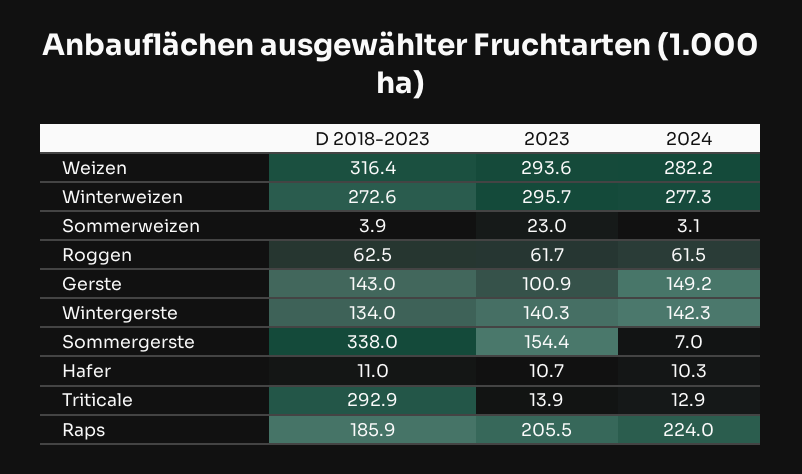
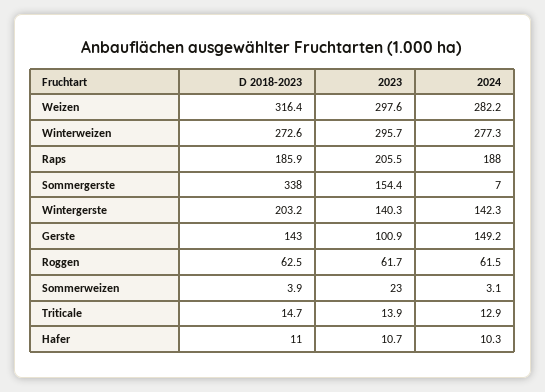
  {
    "D 2018-2023": {
      "Weizen": 316.4,
      "Winterweizen": 272.6,
      "Sommerweizen": 3.9,
      "Roggen": 62.5,
      "Gerste": 143,
-     "Wintergerste": 134,
+     "Wintergerste": 203.2,
      "Sommergerste": 338,
      "Hafer": 11,
-     "Triticale": 292.9,
+     "Triticale": 14.7,
      "Raps": 185.9
    },
    "2023": {
-     "Weizen": 293.6,
+     "Weizen": 297.6,
      "Winterweizen": 295.7,
      "Sommerweizen": 23,
      "Roggen": 61.7,
      "Gerste": 100.9,
      "Wintergerste": 140.3,
      "Sommergerste": 154.4,
      "Hafer": 10.7,
      "Triticale": 13.9,
      "Raps": 205.5
    },
    "2024": {
      "Weizen": 282.2,
      "Winterweizen": 277.3,
      "Sommerweizen": 3.1,
      "Roggen": 61.5,
      "Gerste": 149.2,
      "Wintergerste": 142.3,
      "Sommergerste": 7,
      "Hafer": 10.3,
      "Triticale": 12.9,
-     "Raps": 224
+     "Raps": 188
    }
  }

